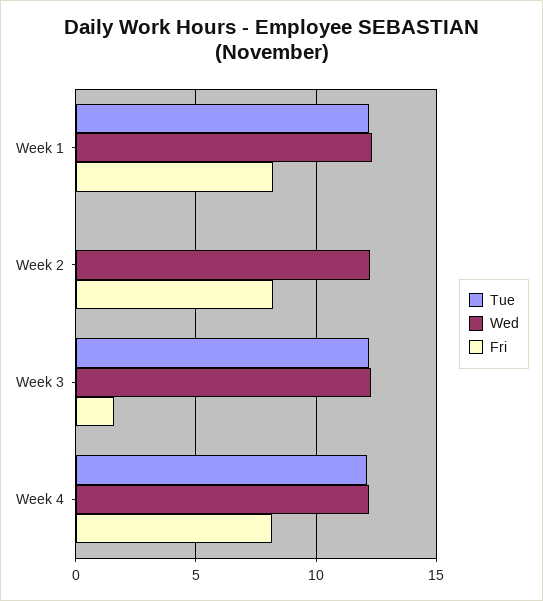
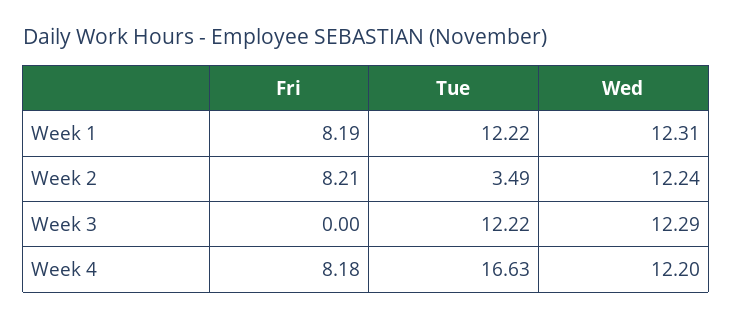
  {
    "Tue": {
      "Week 1": 12.22,
-     "Week 2": 0,
+     "Week 2": 3.49,
      "Week 3": 12.22,
-     "Week 4": 12
+     "Week 4": 16.63
    },
    "Wed": {
      "Week 1": 12.31,
      "Week 2": 12.24,
      "Week 3": 12.29,
      "Week 4": 12.2
    },
    "Fri": {
      "Week 1": 8.19,
      "Week 2": 8.21,
-     "Week 3": 1.5,
+     "Week 3": 0,
      "Week 4": 8.18
    }
  }

